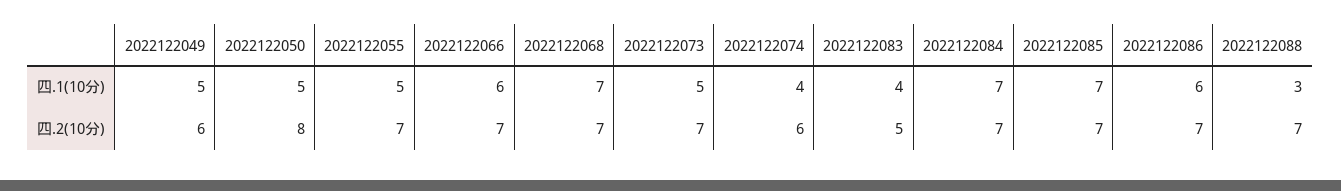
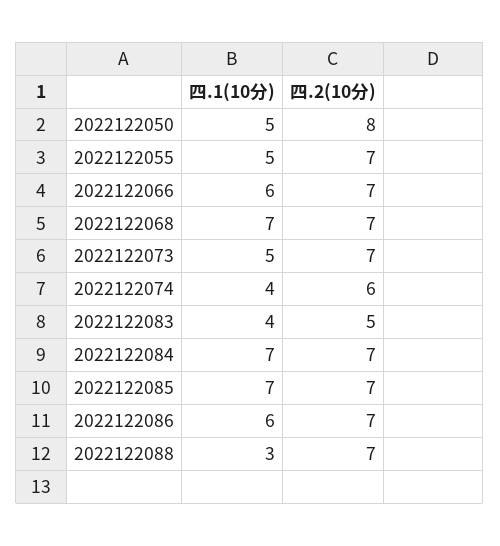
  {
-   "2022122049": {
-     "四.1(10分)": 5,
-     "四.2(10分)": 6
-   },
    "2022122050": {
      "四.1(10分)": 5,
      "四.2(10分)": 8
    },
    "2022122055": {
      "四.1(10分)": 5,
      "四.2(10分)": 7
    },
    "2022122066": {
      "四.1(10分)": 6,
      "四.2(10分)": 7
    },
    "2022122068": {
      "四.1(10分)": 7,
      "四.2(10分)": 7
    },
    "2022122073": {
      "四.1(10分)": 5,
      "四.2(10分)": 7
    },
    "2022122074": {
      "四.1(10分)": 4,
      "四.2(10分)": 6
    },
    "2022122083": {
      "四.1(10分)": 4,
      "四.2(10分)": 5
    },
    "2022122084": {
      "四.1(10分)": 7,
      "四.2(10分)": 7
    },
    "2022122085": {
      "四.1(10分)": 7,
      "四.2(10分)": 7
    },
    "2022122086": {
      "四.1(10分)": 6,
      "四.2(10分)": 7
    },
    "2022122088": {
      "四.1(10分)": 3,
      "四.2(10分)": 7
    }
  }

